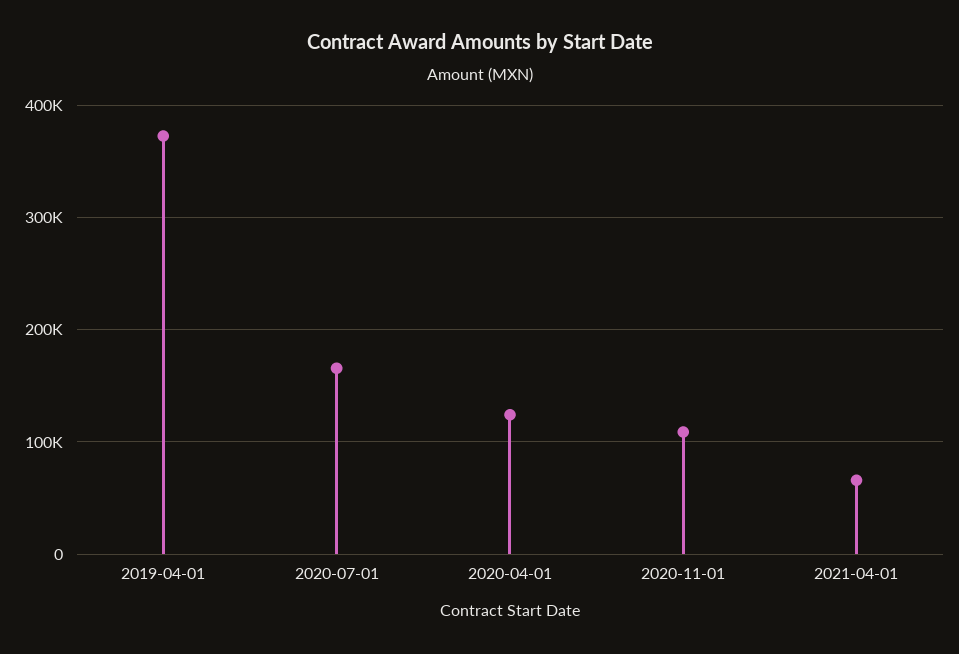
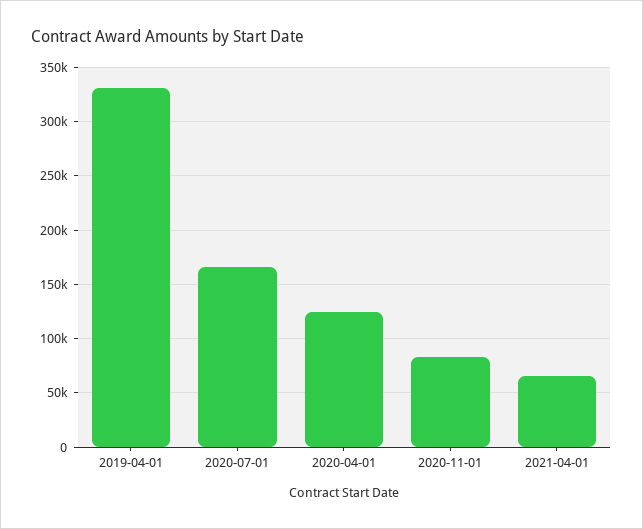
  {
-   "2019-04-01": 370000,
+   "2019-04-01": 330000,
    "2020-07-01": 170000,
    "2020-04-01": 120000,
-   "2020-11-01": 110000,
+   "2020-11-01": 80000,
    "2021-04-01": 70000
  }

